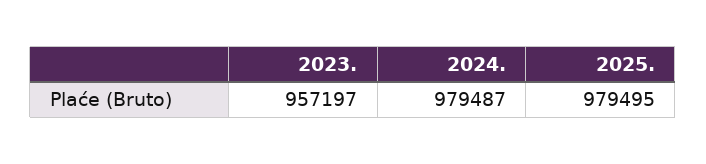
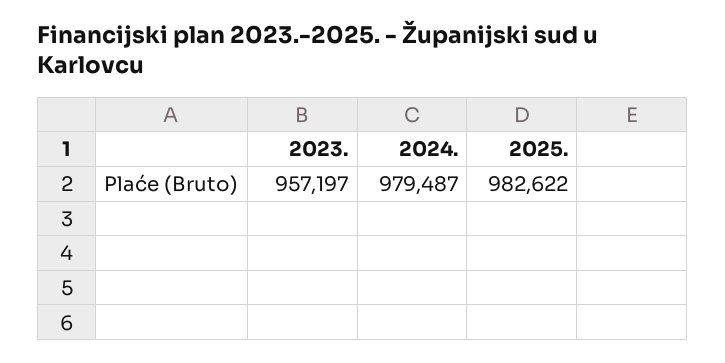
  {
    "2023.": 957197,
    "2024.": 979487,
-   "2025.": 979495
+   "2025.": 982622
  }

